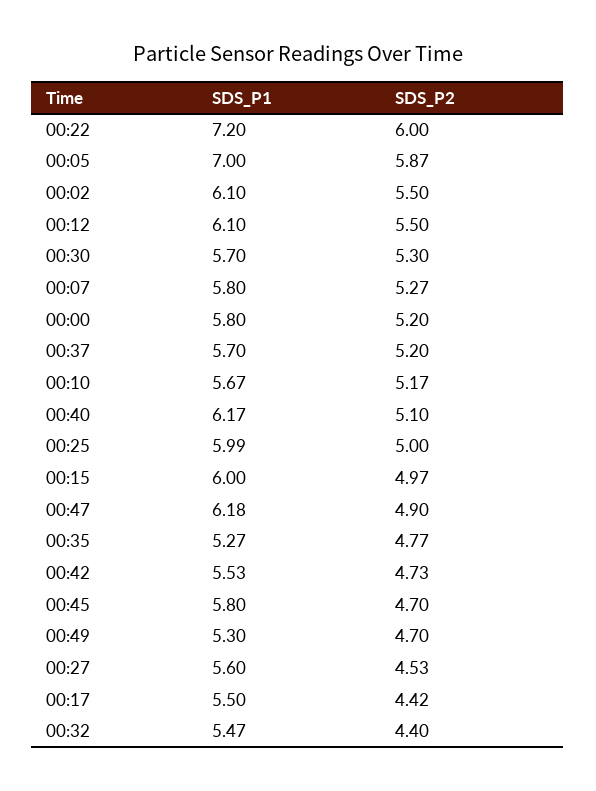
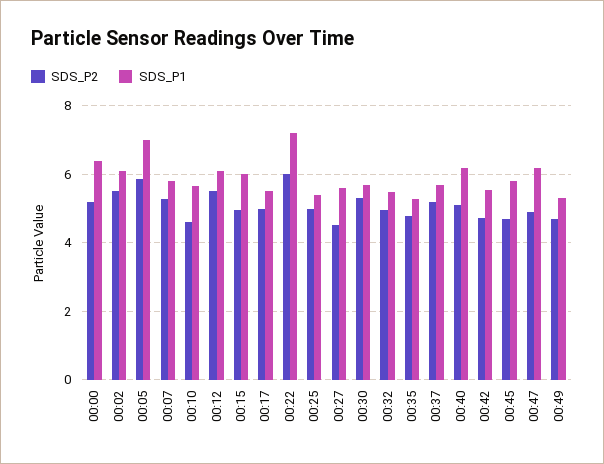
  {
    "SDS_P1": {
      "00:22": 7.2,
      "00:05": 7,
      "00:02": 6.1,
      "00:12": 6.1,
      "00:30": 5.7,
      "00:07": 5.8,
-     "00:00": 5.8,
+     "00:00": 6.4,
      "00:37": 5.7,
      "00:10": 5.67,
      "00:40": 6.17,
-     "00:25": 5.99,
+     "00:25": 5.4,
      "00:15": 6,
      "00:47": 6.18,
      "00:35": 5.27,
      "00:42": 5.53,
      "00:45": 5.8,
      "00:49": 5.3,
      "00:27": 5.6,
      "00:17": 5.5,
      "00:32": 5.47
    },
    "SDS_P2": {
      "00:22": 6,
      "00:05": 5.87,
      "00:02": 5.5,
      "00:12": 5.5,
      "00:30": 5.3,
      "00:07": 5.27,
      "00:00": 5.2,
      "00:37": 5.2,
-     "00:10": 5.17,
+     "00:10": 4.6,
      "00:40": 5.1,
      "00:25": 5,
      "00:15": 4.97,
      "00:47": 4.9,
      "00:35": 4.77,
      "00:42": 4.73,
      "00:45": 4.7,
      "00:49": 4.7,
      "00:27": 4.53,
-     "00:17": 4.42,
+     "00:17": 5,
-     "00:32": 4.4
+     "00:32": 5
    }
  }

